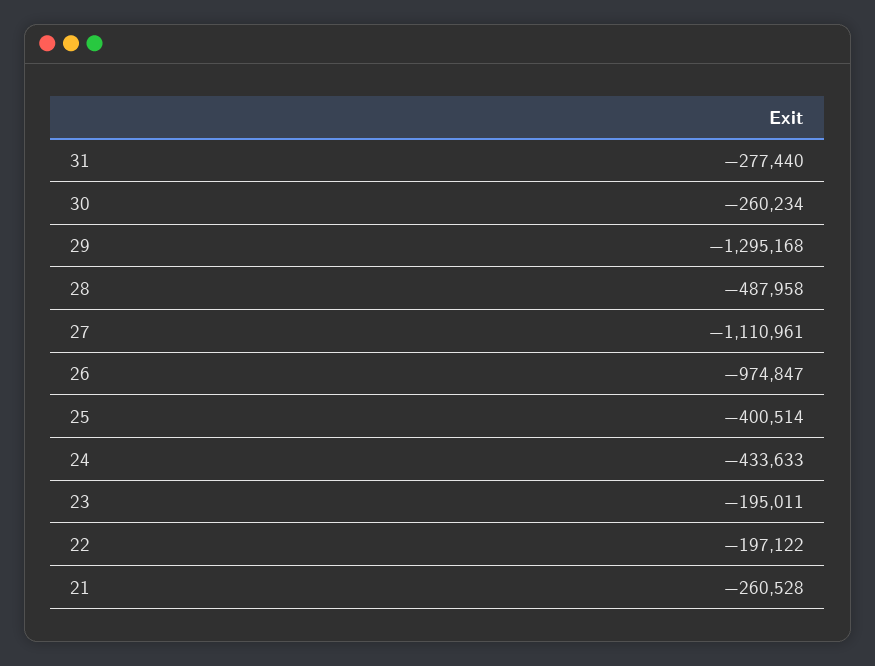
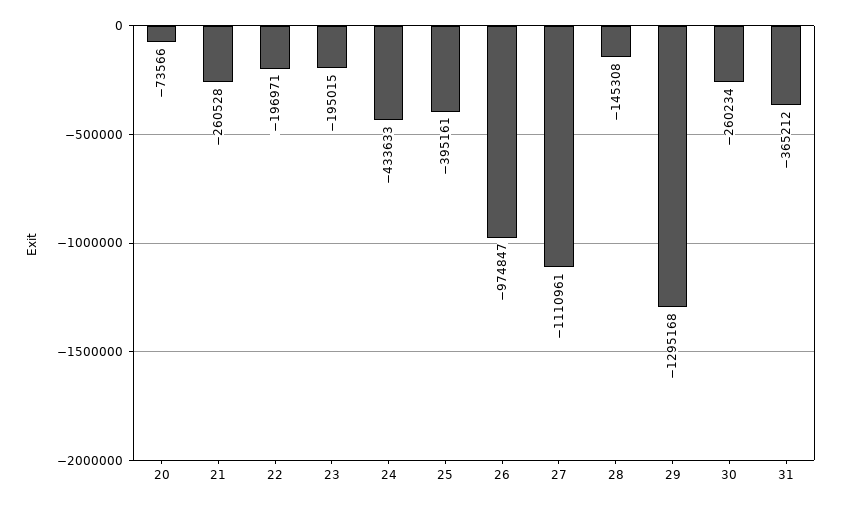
  {
-   "31": -277440,
+   "31": -365212,
    "30": -260234,
    "29": -1295168,
-   "28": -487958,
+   "28": -145308,
    "27": -1110961,
    "26": -974847,
-   "25": -400514,
+   "25": -395161,
    "24": -433633,
-   "23": -195011,
+   "23": -195015,
-   "22": -197122,
+   "22": -196971,
-   "21": -260528
+   "21": -260528,
+   "20": -73566
  }

